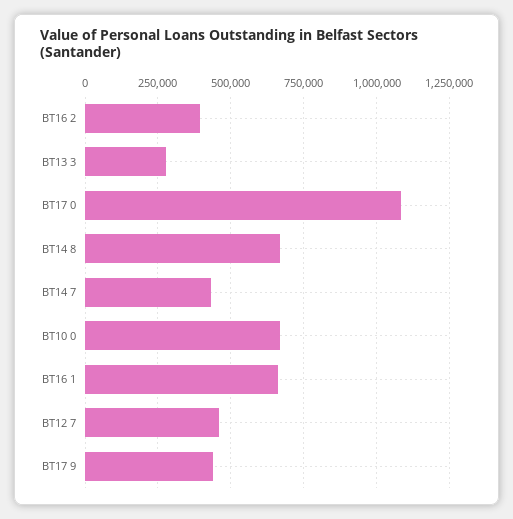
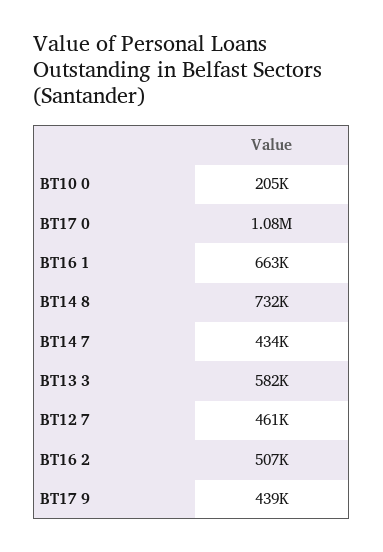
  {
-   "BT16 2": 400000,
+   "BT16 2": 507000,
-   "BT13 3": 275000,
+   "BT13 3": 582000,
    "BT17 0": 1080000,
-   "BT14 8": 675000,
+   "BT14 8": 732000,
    "BT14 7": 434000,
-   "BT10 0": 675000,
+   "BT10 0": 205000,
    "BT16 1": 663000,
    "BT12 7": 461000,
    "BT17 9": 439000
  }

